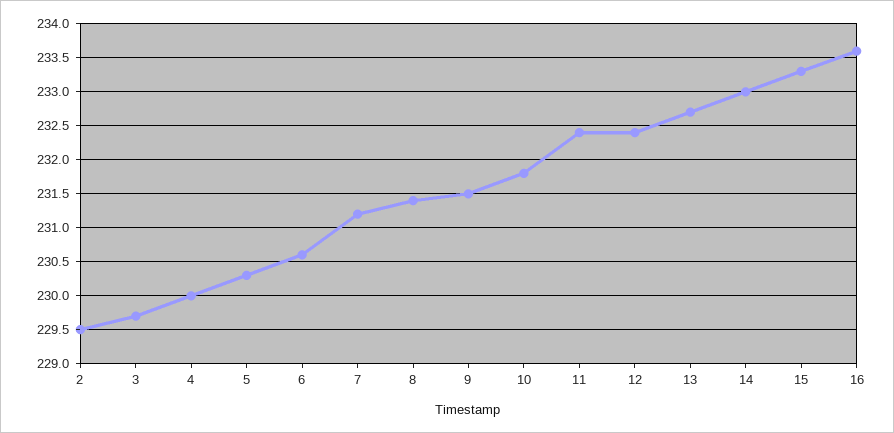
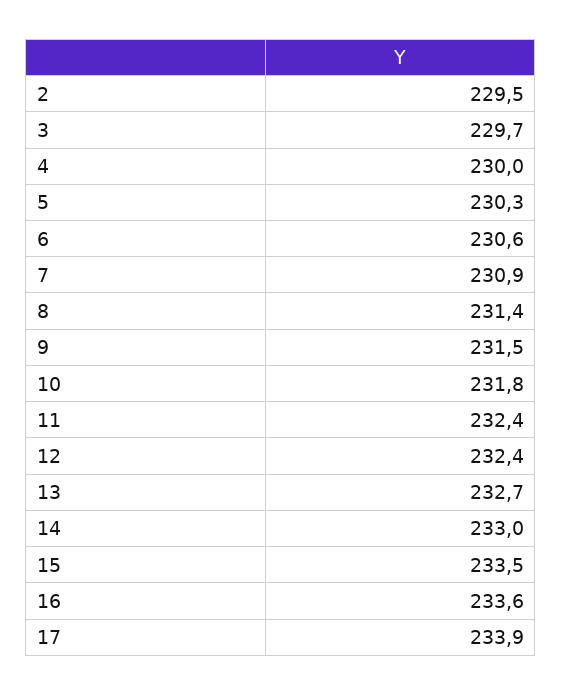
  {
    "2": 229.5,
    "3": 229.7,
    "4": 230,
    "5": 230.3,
    "6": 230.6,
-   "7": 231.2,
+   "7": 230.9,
    "8": 231.4,
    "9": 231.5,
    "10": 231.8,
    "11": 232.4,
    "12": 232.4,
    "13": 232.7,
    "14": 233,
-   "15": 233.3,
+   "15": 233.5,
-   "16": 233.6
+   "16": 233.6,
+   "17": 233.9
  }

